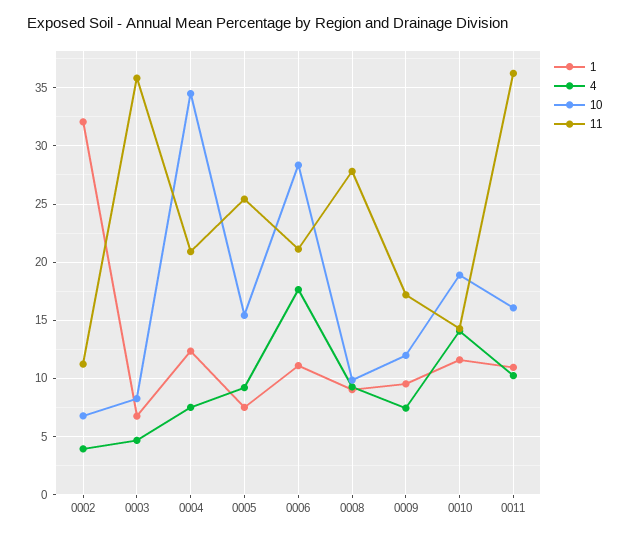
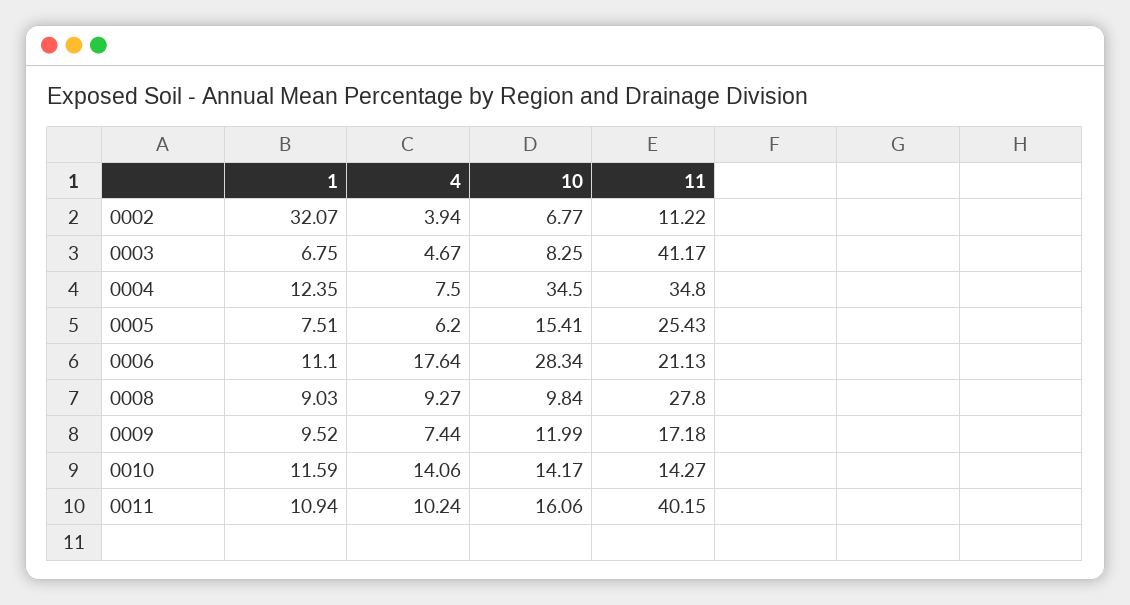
  {
    "1": {
      "0002": 32.07,
      "0003": 6.75,
      "0004": 12.35,
      "0005": 7.51,
      "0006": 11.1,
      "0008": 9.03,
      "0009": 9.52,
      "0010": 11.59,
      "0011": 10.94
    },
    "4": {
      "0002": 3.94,
      "0003": 4.67,
      "0004": 7.5,
-     "0005": 9,
+     "0005": 6.2,
      "0006": 17.64,
      "0008": 9.27,
      "0009": 7.44,
      "0010": 14.06,
      "0011": 10.24
    },
    "10": {
      "0002": 6.77,
      "0003": 8.25,
      "0004": 34.5,
      "0005": 15.41,
      "0006": 28.34,
      "0008": 9.84,
      "0009": 11.99,
-     "0010": 19,
+     "0010": 14.17,
      "0011": 16.06
    },
    "11": {
      "0002": 11.22,
-     "0003": 36,
+     "0003": 41.17,
-     "0004": 21,
+     "0004": 34.8,
      "0005": 25.43,
      "0006": 21.13,
      "0008": 27.8,
      "0009": 17.18,
      "0010": 14.27,
-     "0011": 36
+     "0011": 40.15
    }
  }

